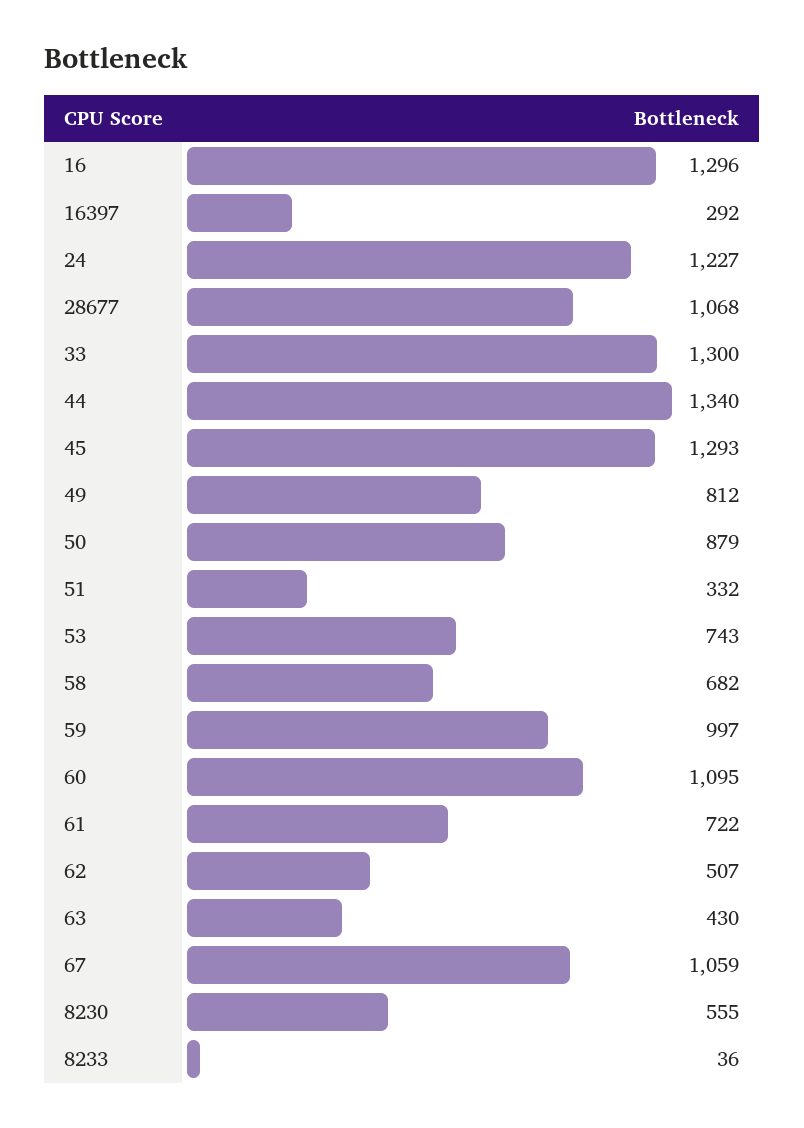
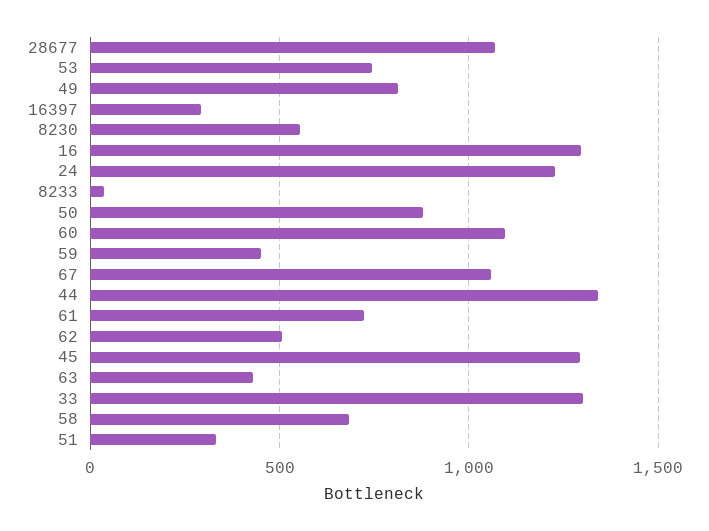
  {
    "16": 1296,
    "16397": 292,
    "24": 1227,
    "28677": 1068,
    "33": 1300,
    "44": 1340,
    "45": 1293,
    "49": 812,
    "50": 879,
    "51": 332,
    "53": 743,
    "58": 682,
-   "59": 997,
+   "59": 450,
    "60": 1095,
    "61": 722,
    "62": 507,
    "63": 430,
    "67": 1059,
    "8230": 555,
    "8233": 36
  }

